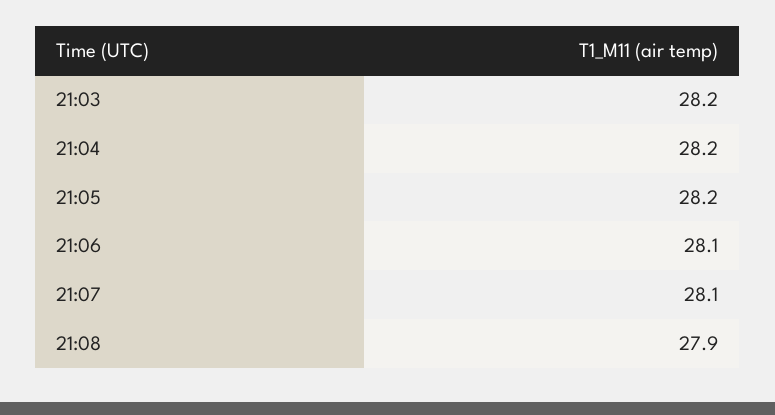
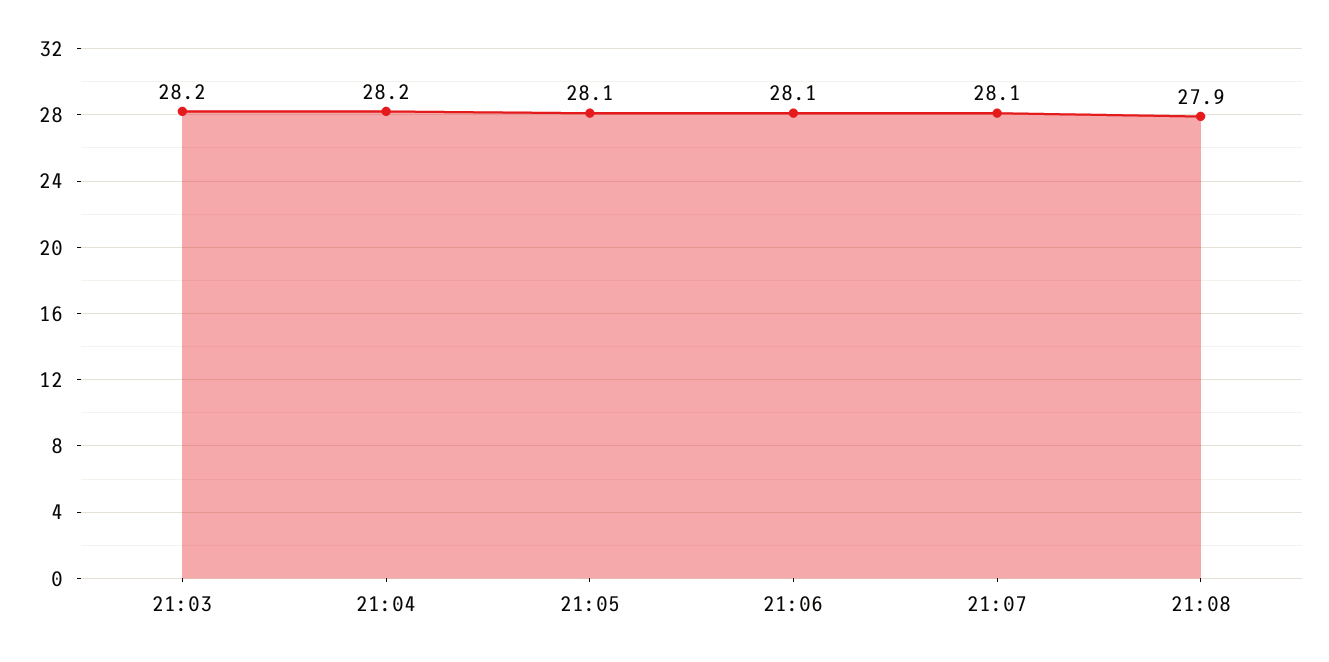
  {
    "21:03": 28.2,
    "21:04": 28.2,
-   "21:05": 28.2,
+   "21:05": 28.1,
    "21:06": 28.1,
    "21:07": 28.1,
    "21:08": 27.9
  }

